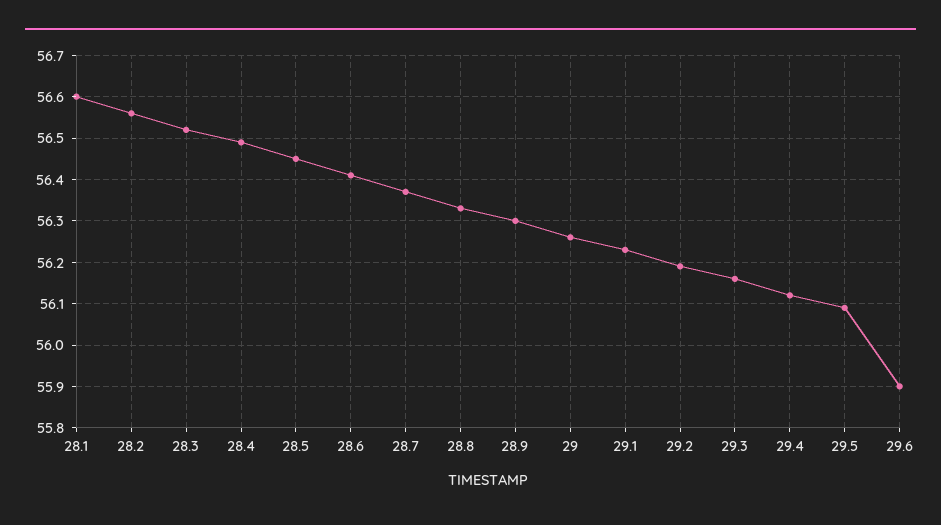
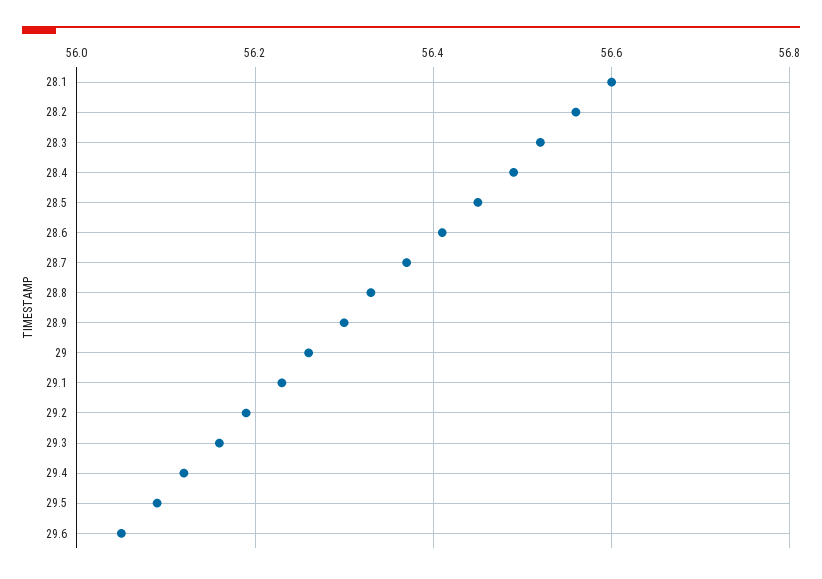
  {
    "28.1": 56.6,
    "28.2": 56.55,
    "28.3": 56.5,
    "28.4": 56.5,
    "28.5": 56.45,
    "28.6": 56.4,
    "28.7": 56.35,
    "28.8": 56.35,
    "28.9": 56.3,
    "29": 56.25,
    "29.1": 56.25,
    "29.2": 56.2,
    "29.3": 56.15,
    "29.4": 56.1,
    "29.5": 56.1,
-   "29.6": 55.9
+   "29.6": 56.05
  }

